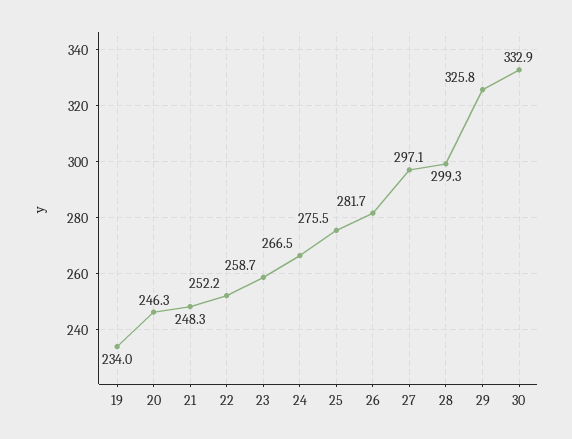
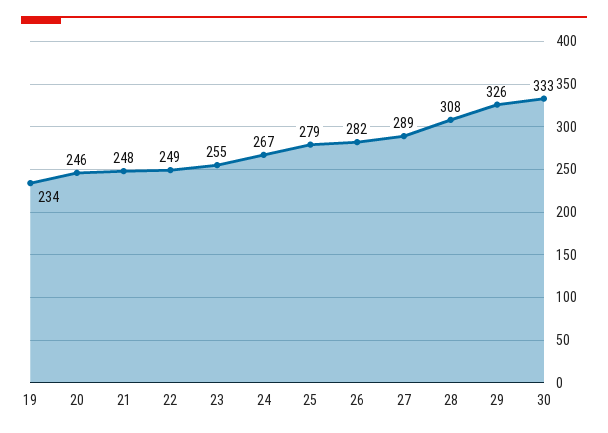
  {
    "19": 234,
    "20": 246.3,
    "21": 248.3,
-   "22": 252.2,
+   "22": 249,
-   "23": 258.7,
+   "23": 255,
    "24": 266.5,
-   "25": 275.5,
+   "25": 279,
    "26": 281.7,
-   "27": 297.1,
+   "27": 289,
-   "28": 299.3,
+   "28": 308,
    "29": 325.8,
    "30": 332.9
  }

